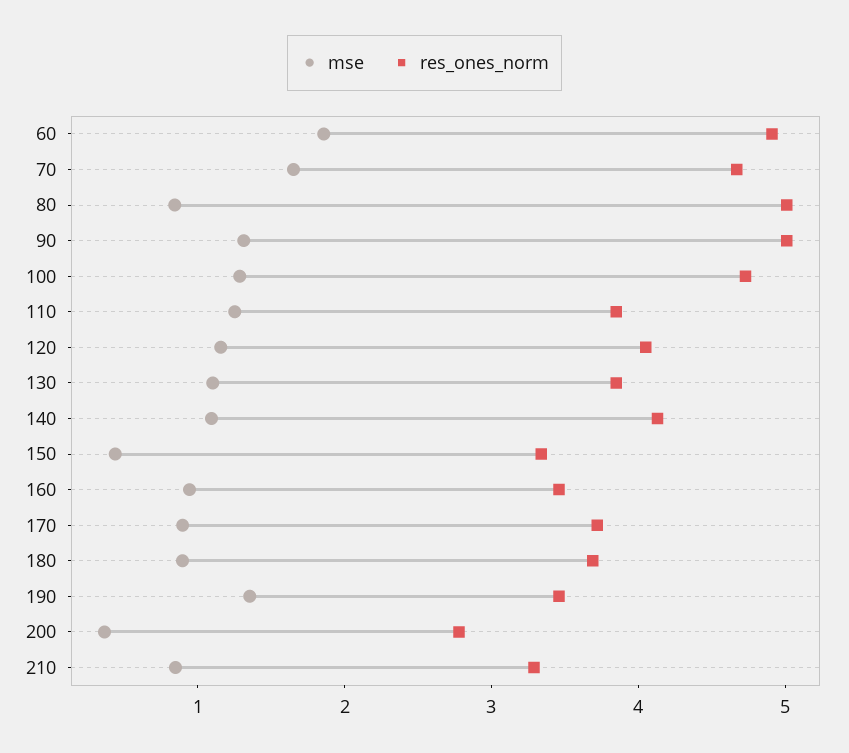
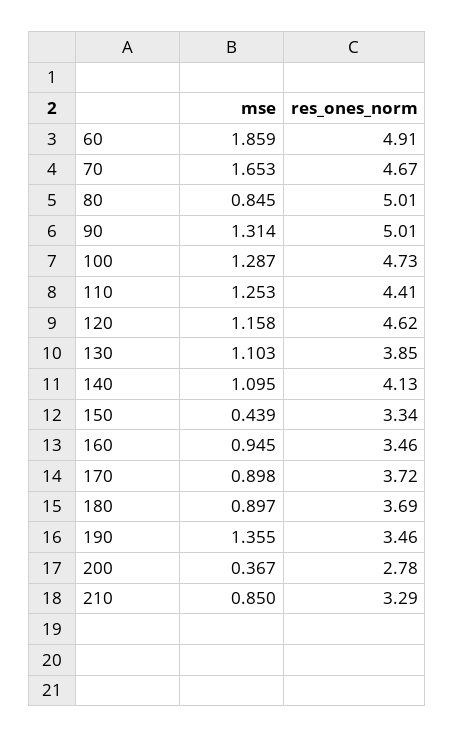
  {
    "mse": {
      "60": 1.859,
      "70": 1.653,
      "80": 0.845,
      "90": 1.314,
      "100": 1.287,
      "110": 1.253,
      "120": 1.158,
      "130": 1.103,
      "140": 1.095,
      "150": 0.439,
      "160": 0.945,
      "170": 0.898,
      "180": 0.897,
      "190": 1.355,
      "200": 0.367,
      "210": 0.85
    },
    "res_ones_norm": {
      "60": 4.91,
      "70": 4.67,
      "80": 5.01,
      "90": 5.01,
      "100": 4.73,
-     "110": 3.8,
+     "110": 4.41,
-     "120": 4,
+     "120": 4.62,
      "130": 3.85,
      "140": 4.13,
      "150": 3.34,
      "160": 3.46,
      "170": 3.72,
      "180": 3.69,
      "190": 3.46,
      "200": 2.78,
      "210": 3.29
    }
  }

